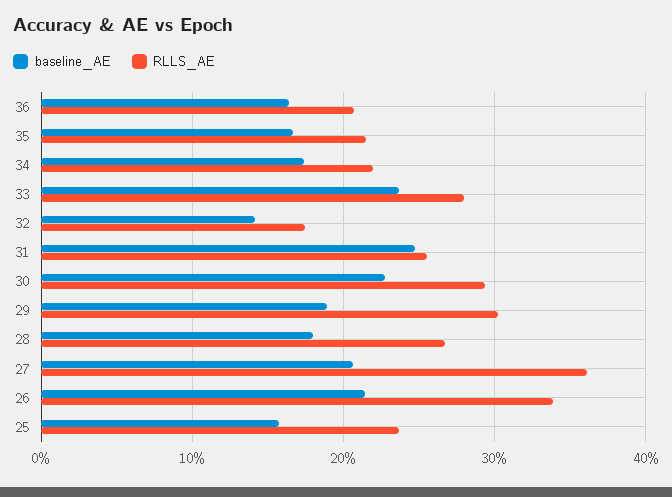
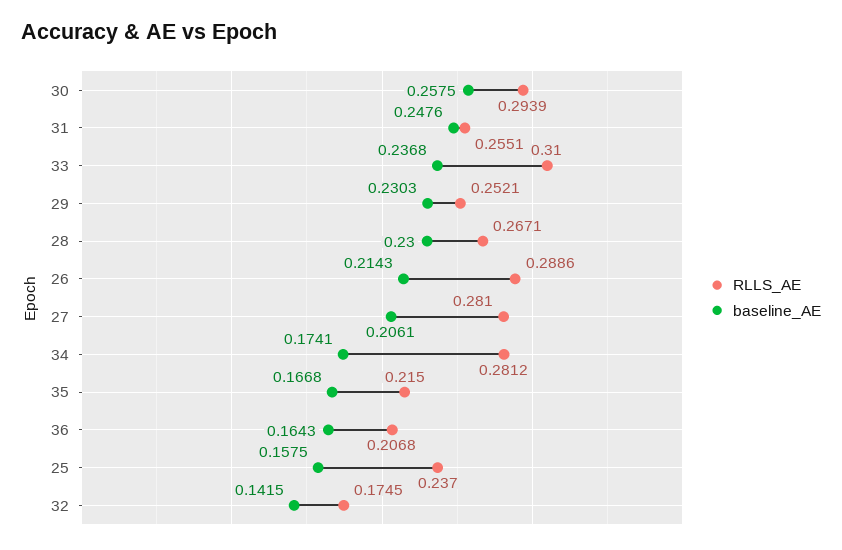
  {
    "baseline_AE": {
      "36": 0.1643,
      "35": 0.1668,
      "34": 0.1741,
      "33": 0.2368,
      "32": 0.1415,
      "31": 0.2476,
-     "30": 0.23,
+     "30": 0.2575,
-     "29": 0.19,
+     "29": 0.2303,
-     "28": 0.18,
+     "28": 0.23,
      "27": 0.2061,
      "26": 0.2143,
      "25": 0.1575
    },
    "RLLS_AE": {
      "36": 0.2068,
      "35": 0.215,
-     "34": 0.22,
+     "34": 0.2812,
-     "33": 0.28,
+     "33": 0.31,
      "32": 0.1745,
      "31": 0.2551,
      "30": 0.2939,
-     "29": 0.3,
+     "29": 0.2521,
      "28": 0.2671,
-     "27": 0.36,
+     "27": 0.281,
-     "26": 0.34,
+     "26": 0.2886,
      "25": 0.237
    }
  }

